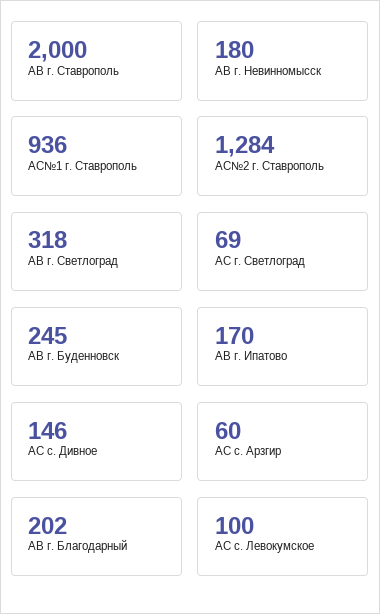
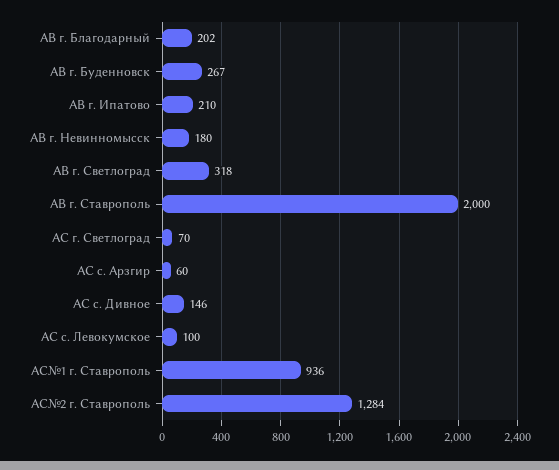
  {
    "АВ г. Ставрополь": 2000,
    "АВ г. Невинномысск": 180,
    "АС№1 г. Ставрополь": 936,
    "АС№2 г. Ставрополь": 1284,
    "АВ г. Светлоград": 318,
-   "АС г. Светлоград": 69,
+   "АС г. Светлоград": 70,
-   "АВ г. Буденновск": 245,
+   "АВ г. Буденновск": 267,
-   "АВ г. Ипатово": 170,
+   "АВ г. Ипатово": 210,
    "АС с. Дивное": 146,
    "АС с. Арзгир": 60,
    "АВ г. Благодарный": 202,
    "АС с. Левокумское": 100
  }

